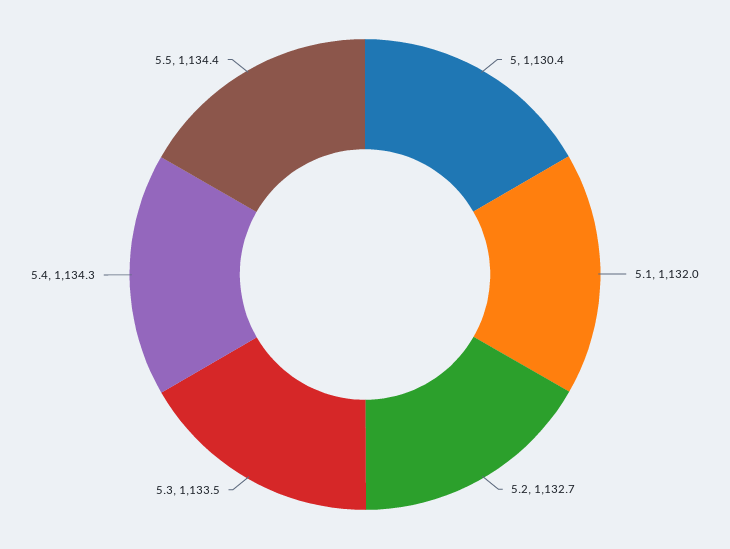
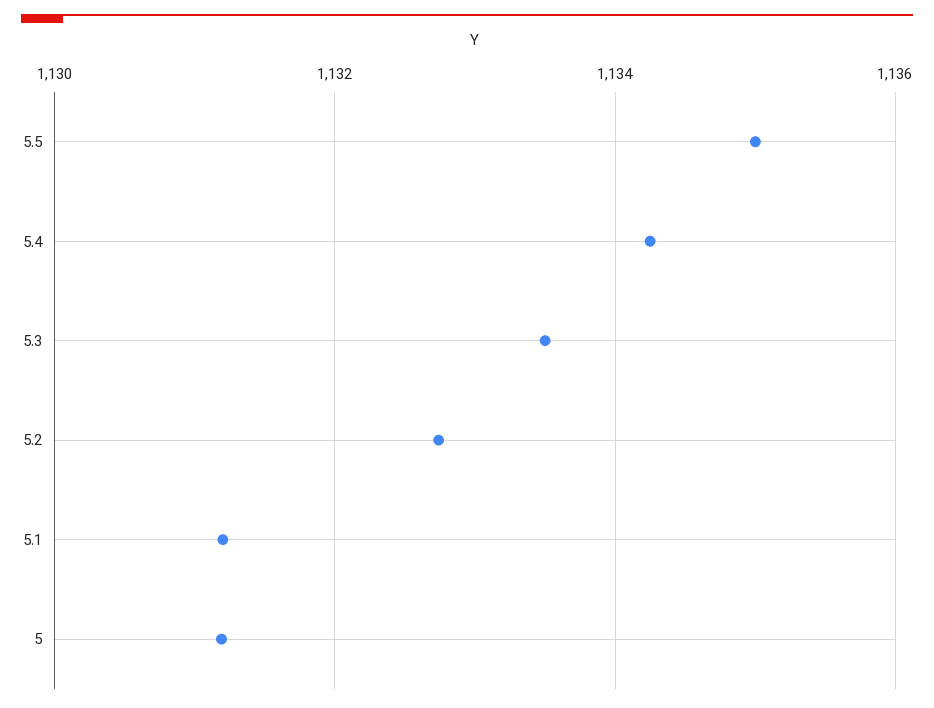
  {
-   "5": 1130.4,
+   "5": 1131.2,
-   "5.1": 1132,
+   "5.1": 1131.2,
    "5.2": 1132.7,
    "5.3": 1133.5,
    "5.4": 1134.3,
-   "5.5": 1134.4
+   "5.5": 1135
  }

